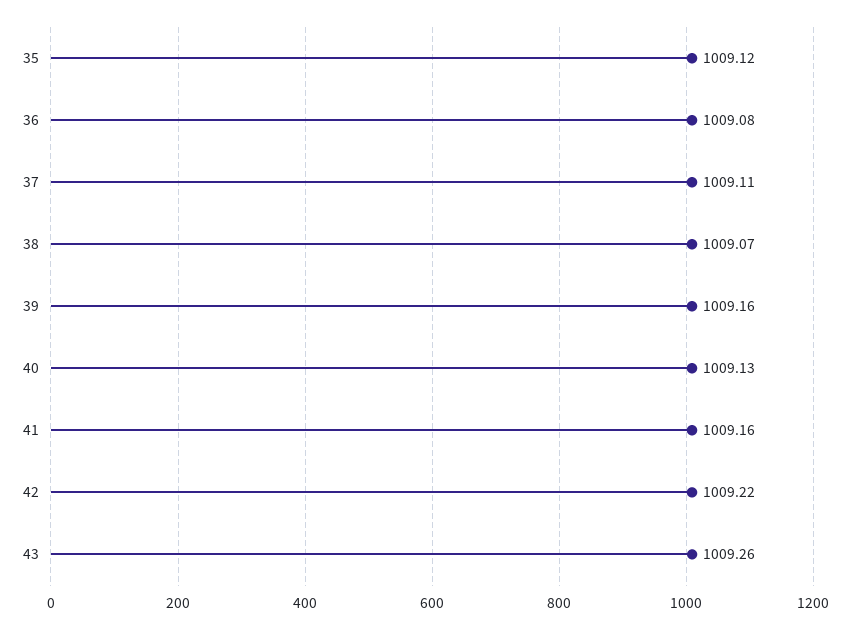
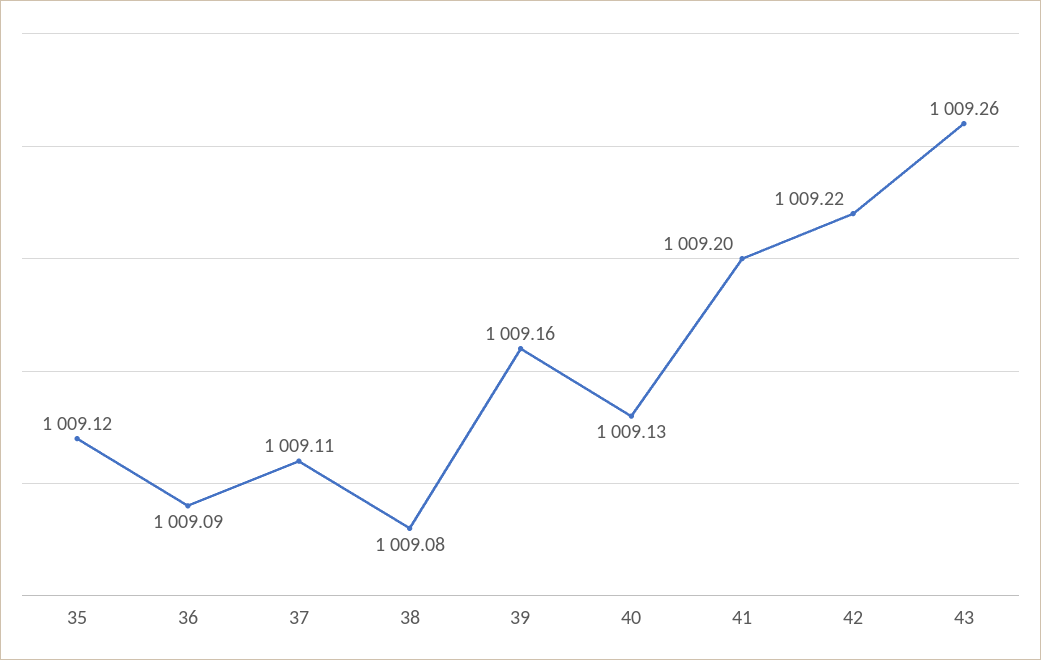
  {
    "35": 1009.12,
-   "36": 1009.08,
+   "36": 1009.09,
    "37": 1009.11,
-   "38": 1009.07,
+   "38": 1009.08,
    "39": 1009.16,
    "40": 1009.13,
-   "41": 1009.16,
+   "41": 1009.2,
    "42": 1009.22,
    "43": 1009.26
  }

